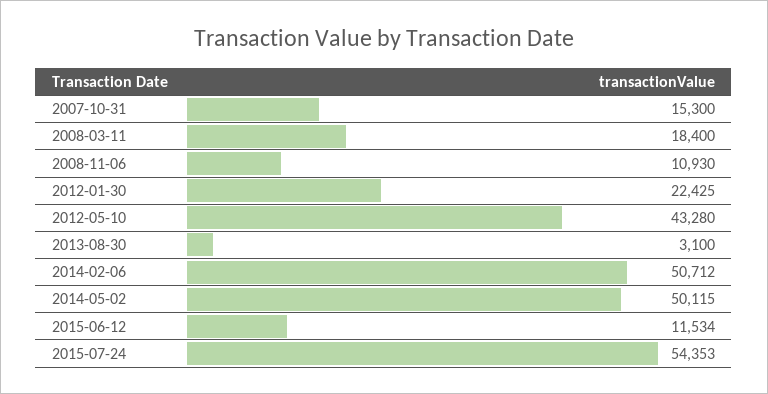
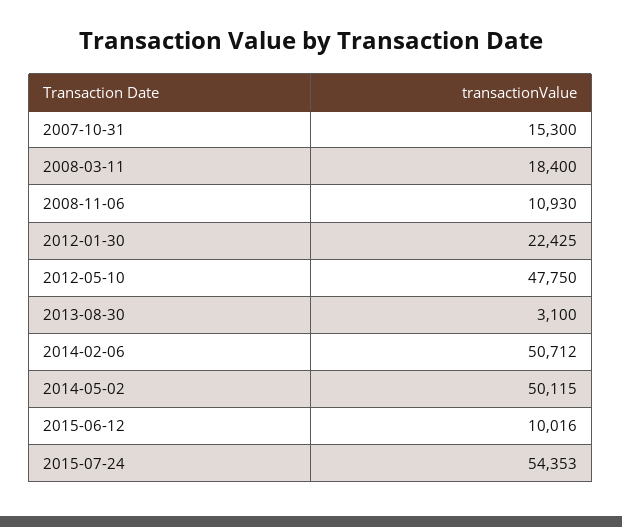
  {
    "2007-10-31": 15300,
    "2008-03-11": 18400,
    "2008-11-06": 10930,
    "2012-01-30": 22425,
-   "2012-05-10": 43280,
+   "2012-05-10": 47750,
    "2013-08-30": 3100,
    "2014-02-06": 50712,
    "2014-05-02": 50115,
-   "2015-06-12": 11534,
+   "2015-06-12": 10016,
    "2015-07-24": 54353
  }

